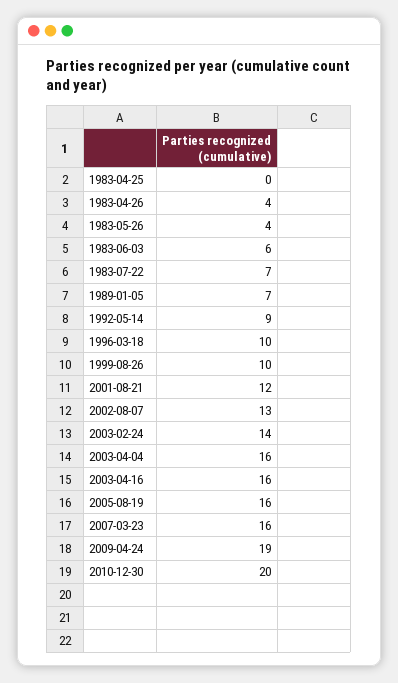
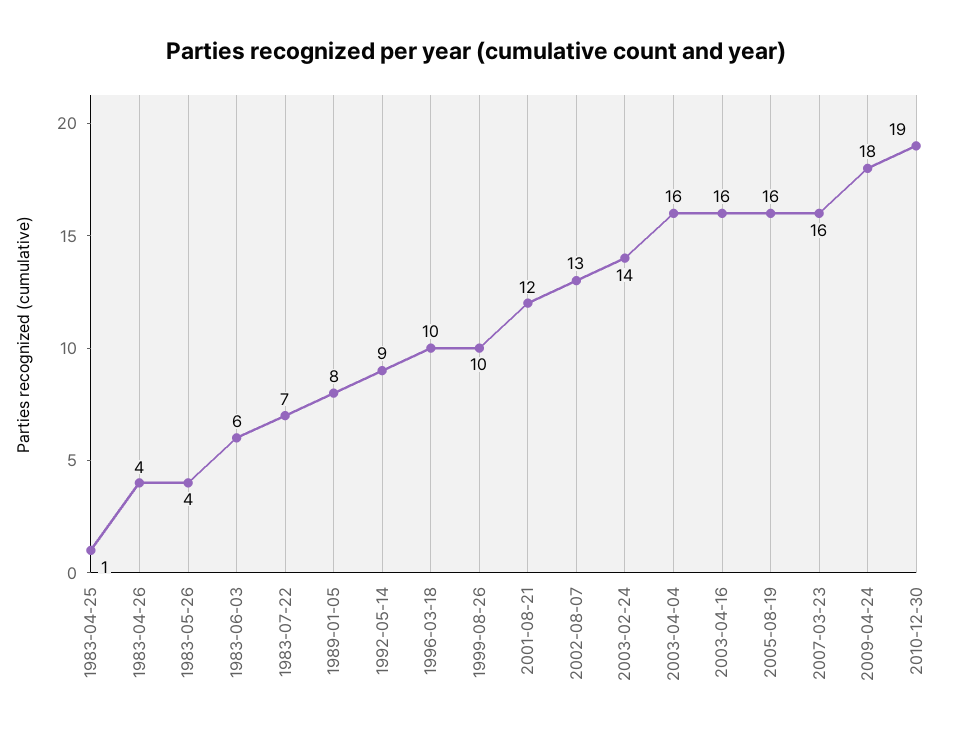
  {
-   "1983-04-25": 0,
+   "1983-04-25": 1,
    "1983-04-26": 4,
    "1983-05-26": 4,
    "1983-06-03": 6,
    "1983-07-22": 7,
-   "1989-01-05": 7,
+   "1989-01-05": 8,
    "1992-05-14": 9,
    "1996-03-18": 10,
    "1999-08-26": 10,
    "2001-08-21": 12,
    "2002-08-07": 13,
    "2003-02-24": 14,
    "2003-04-04": 16,
    "2003-04-16": 16,
    "2005-08-19": 16,
    "2007-03-23": 16,
-   "2009-04-24": 19,
+   "2009-04-24": 18,
-   "2010-12-30": 20
+   "2010-12-30": 19
  }

